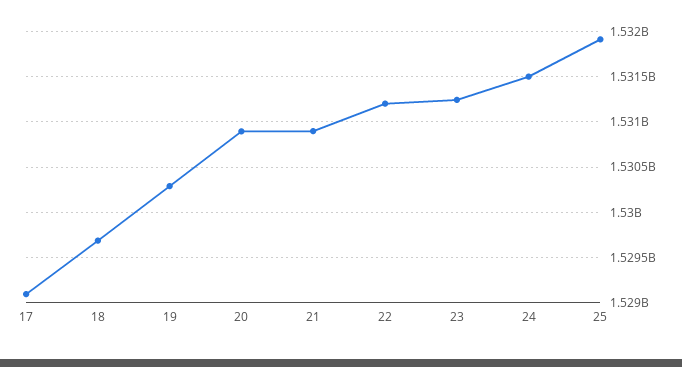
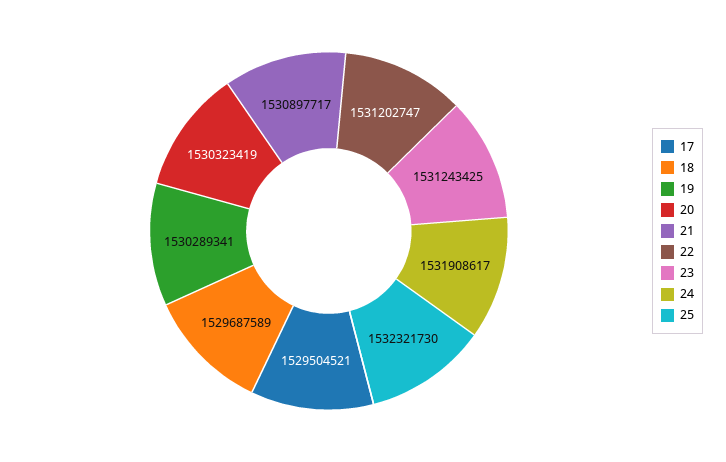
  {
-   "17": 1529100000,
+   "17": 1529504521,
    "18": 1529687589,
    "19": 1530289341,
-   "20": 1530900000,
+   "20": 1530323419,
    "21": 1530897717,
    "22": 1531202747,
    "23": 1531243425,
-   "24": 1531500000,
+   "24": 1531908617,
-   "25": 1531900000
+   "25": 1532321730
  }

